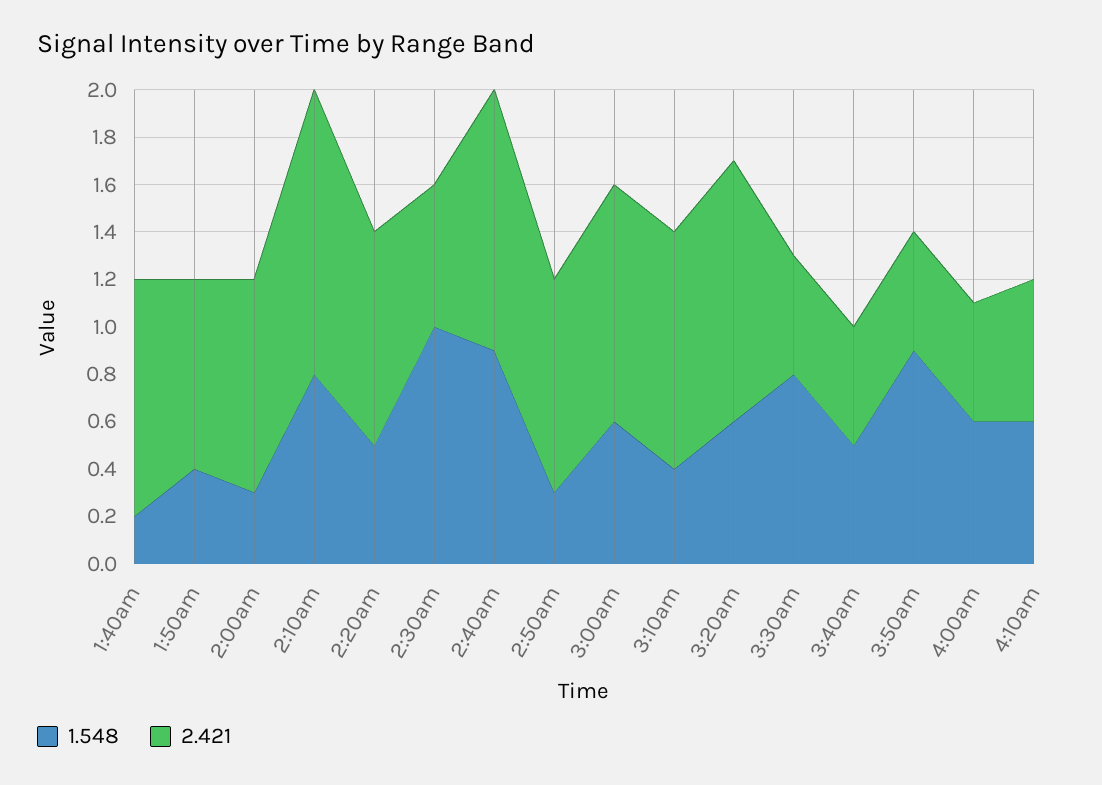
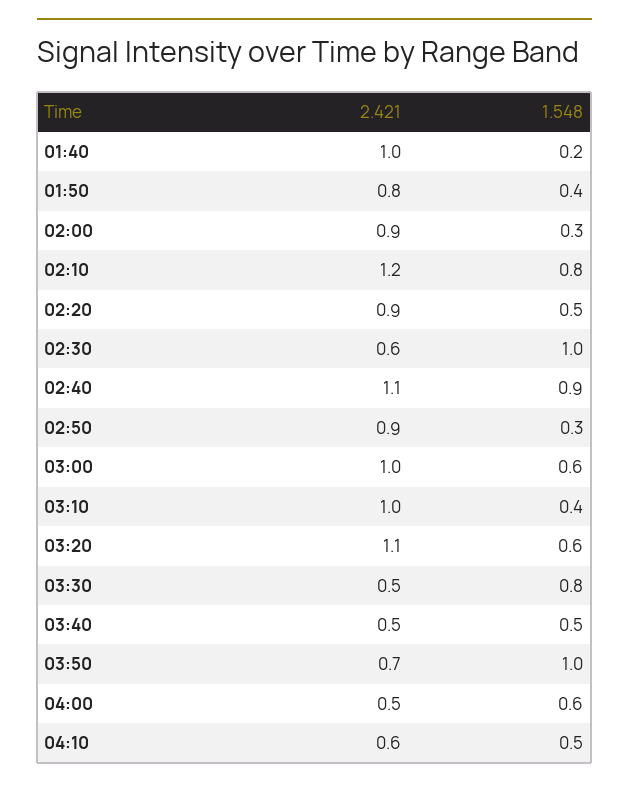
  {
    "1.548": {
      "1:40am": 0.2,
      "1:50am": 0.4,
      "2:00am": 0.3,
      "2:10am": 0.8,
      "2:20am": 0.5,
      "2:30am": 1,
      "2:40am": 0.9,
      "2:50am": 0.3,
      "3:00am": 0.6,
      "3:10am": 0.4,
      "3:20am": 0.6,
      "3:30am": 0.8,
      "3:40am": 0.5,
-     "3:50am": 0.9,
+     "3:50am": 1,
      "4:00am": 0.6,
-     "4:10am": 0.6
+     "4:10am": 0.5
    },
    "2.421": {
      "1:40am": 1,
      "1:50am": 0.8,
      "2:00am": 0.9,
      "2:10am": 1.2,
      "2:20am": 0.9,
      "2:30am": 0.6,
      "2:40am": 1.1,
      "2:50am": 0.9,
      "3:00am": 1,
      "3:10am": 1,
      "3:20am": 1.1,
      "3:30am": 0.5,
      "3:40am": 0.5,
-     "3:50am": 0.5,
+     "3:50am": 0.7,
      "4:00am": 0.5,
      "4:10am": 0.6
    }
  }

